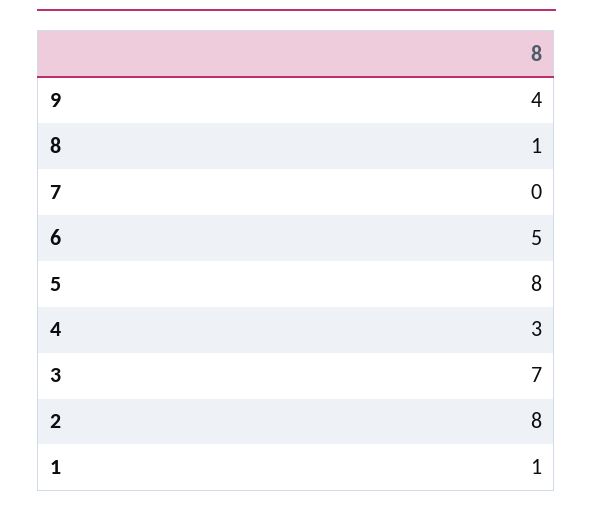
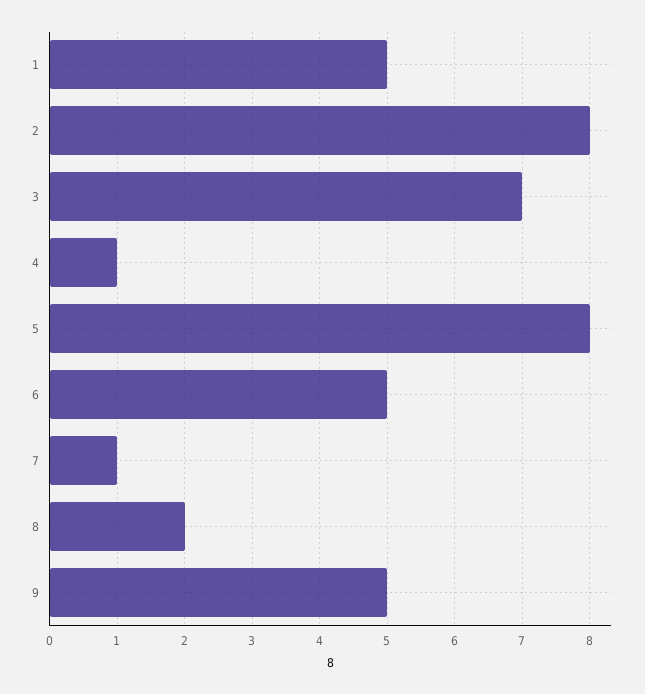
  {
-   "9": 4,
+   "9": 5,
-   "8": 1,
+   "8": 2,
-   "7": 0,
+   "7": 1,
    "6": 5,
    "5": 8,
-   "4": 3,
+   "4": 1,
    "3": 7,
    "2": 8,
-   "1": 1
+   "1": 5
  }

